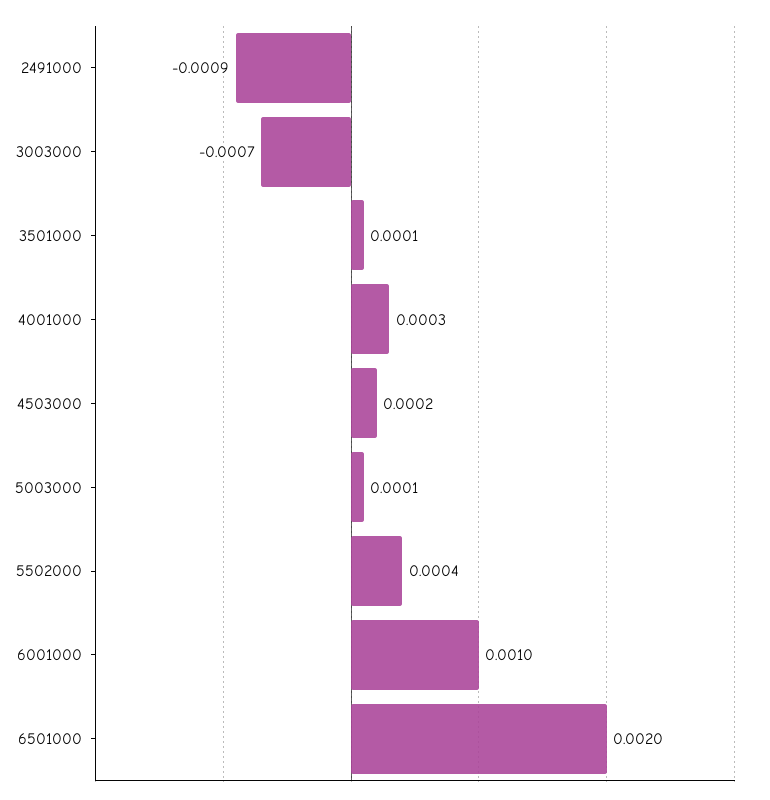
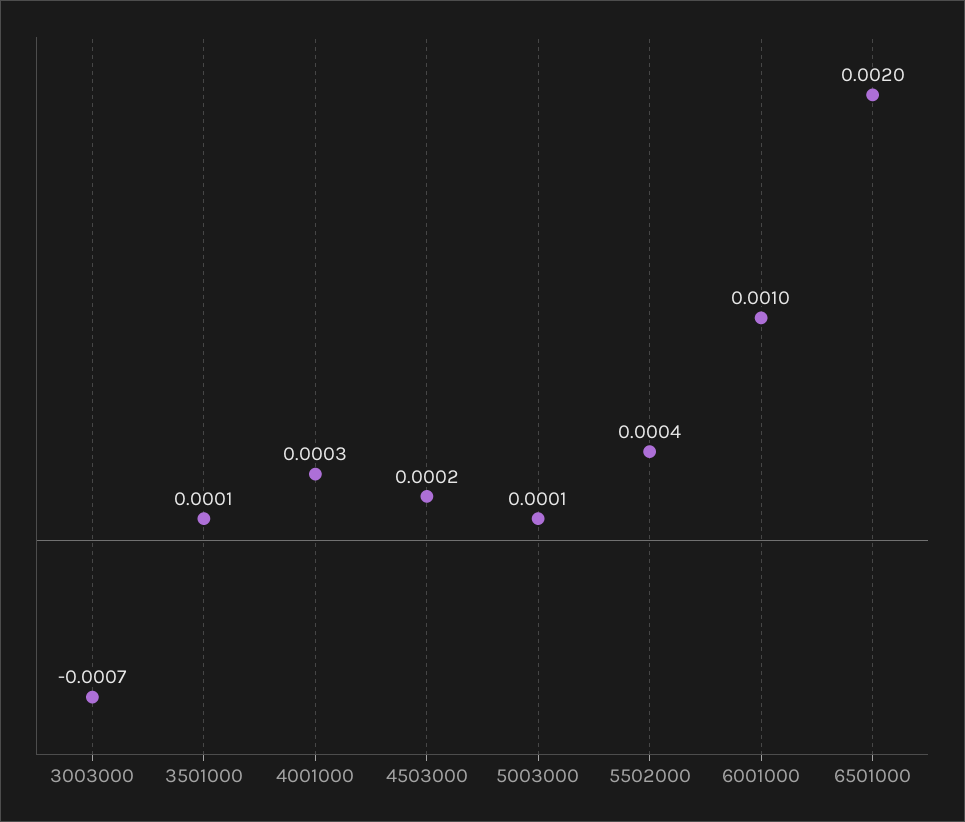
  {
-   "2491000": -0.0009,
    "3003000": -0.0007,
    "3501000": 0.0001,
    "4001000": 0.0003,
    "4503000": 0.0002,
    "5003000": 0.0001,
    "5502000": 0.0004,
    "6001000": 0.001,
    "6501000": 0.002
  }

